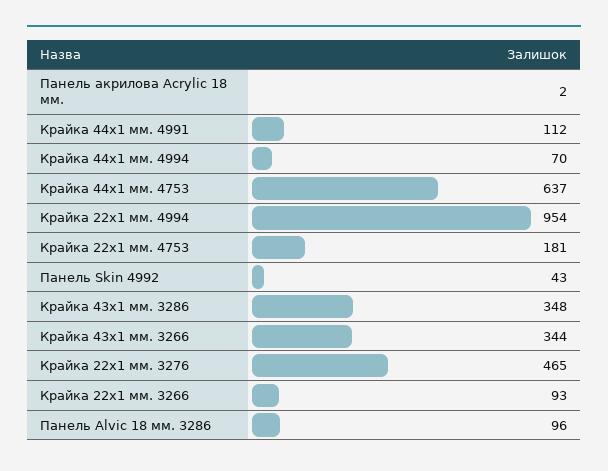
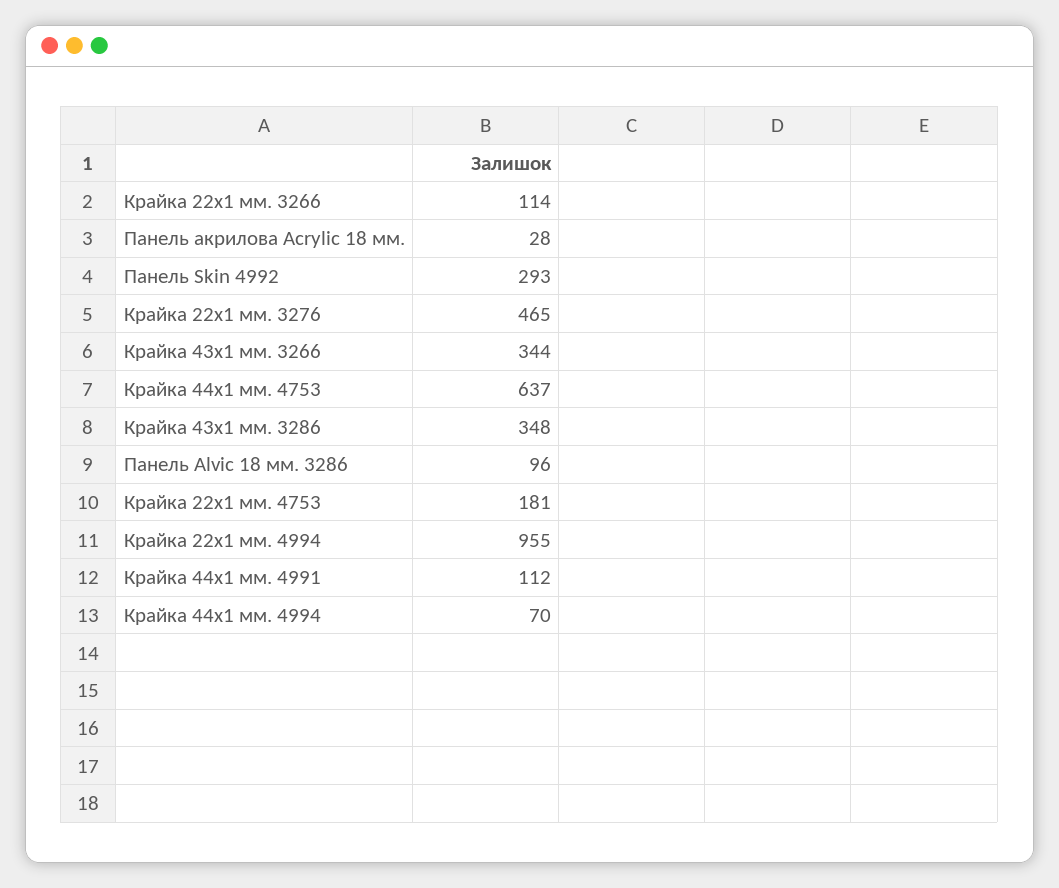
  {
-   "Панель акрилова Acrylic 18 мм.": 2,
+   "Панель акрилова Acrylic 18 мм.": 28,
    "Крайка 44x1 мм. 4991": 112,
    "Крайка 44x1 мм. 4994": 70,
    "Крайка 44x1 мм. 4753": 637,
-   "Крайка 22x1 мм. 4994": 954,
+   "Крайка 22x1 мм. 4994": 955,
    "Крайка 22x1 мм. 4753": 181,
-   "Панель Skin 4992": 43,
+   "Панель Skin 4992": 293,
    "Крайка 43x1 мм. 3286": 348,
    "Крайка 43x1 мм. 3266": 344,
    "Крайка 22x1 мм. 3276": 465,
-   "Крайка 22x1 мм. 3266": 93,
+   "Крайка 22x1 мм. 3266": 114,
    "Панель Alvic 18 мм. 3286": 96
  }

